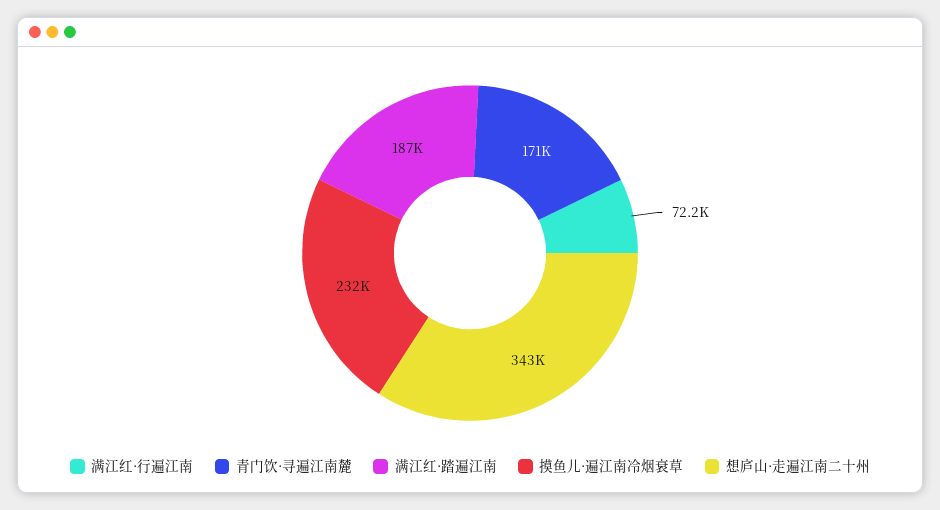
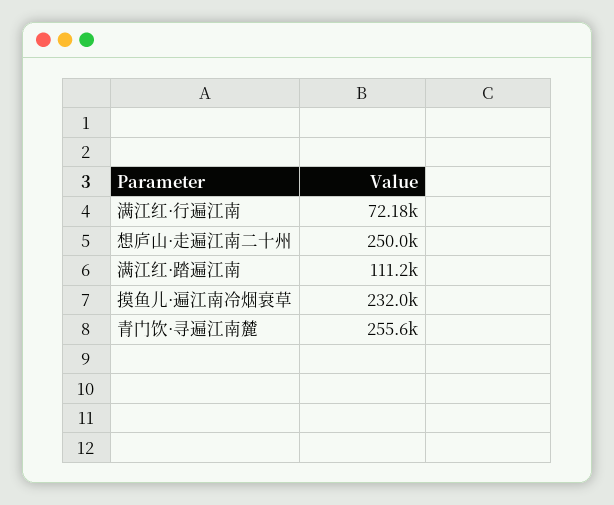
  {
    "满江红·行遍江南": 72180,
-   "青门饮·寻遍江南麓": 171000,
+   "青门饮·寻遍江南麓": 255600,
-   "满江红·踏遍江南": 187000,
+   "满江红·踏遍江南": 111200,
    "摸鱼儿·遍江南冷烟衰草": 232000,
-   "想庐山·走遍江南二十州": 343000
+   "想庐山·走遍江南二十州": 250000
  }

